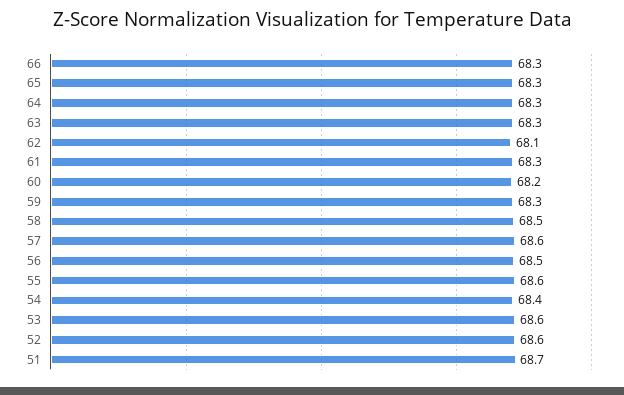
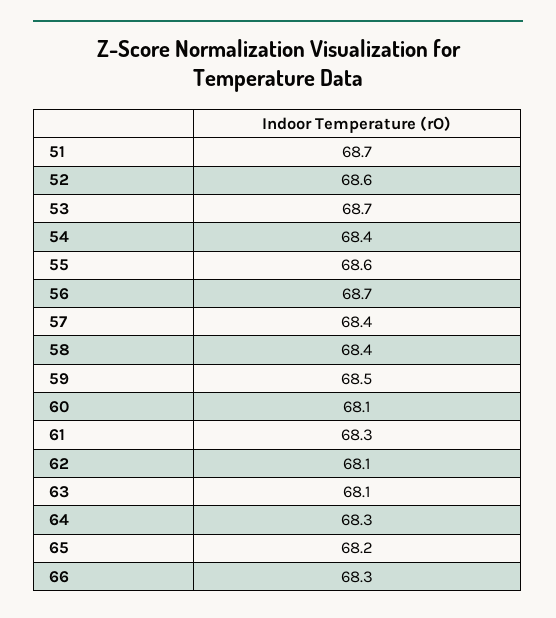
  {
    "66": 68.3,
-   "65": 68.3,
+   "65": 68.2,
    "64": 68.3,
-   "63": 68.3,
+   "63": 68.1,
    "62": 68.1,
    "61": 68.3,
-   "60": 68.2,
+   "60": 68.1,
-   "59": 68.3,
+   "59": 68.5,
-   "58": 68.5,
+   "58": 68.4,
-   "57": 68.6,
+   "57": 68.4,
-   "56": 68.5,
+   "56": 68.7,
    "55": 68.6,
    "54": 68.4,
-   "53": 68.6,
+   "53": 68.7,
    "52": 68.6,
    "51": 68.7
  }

